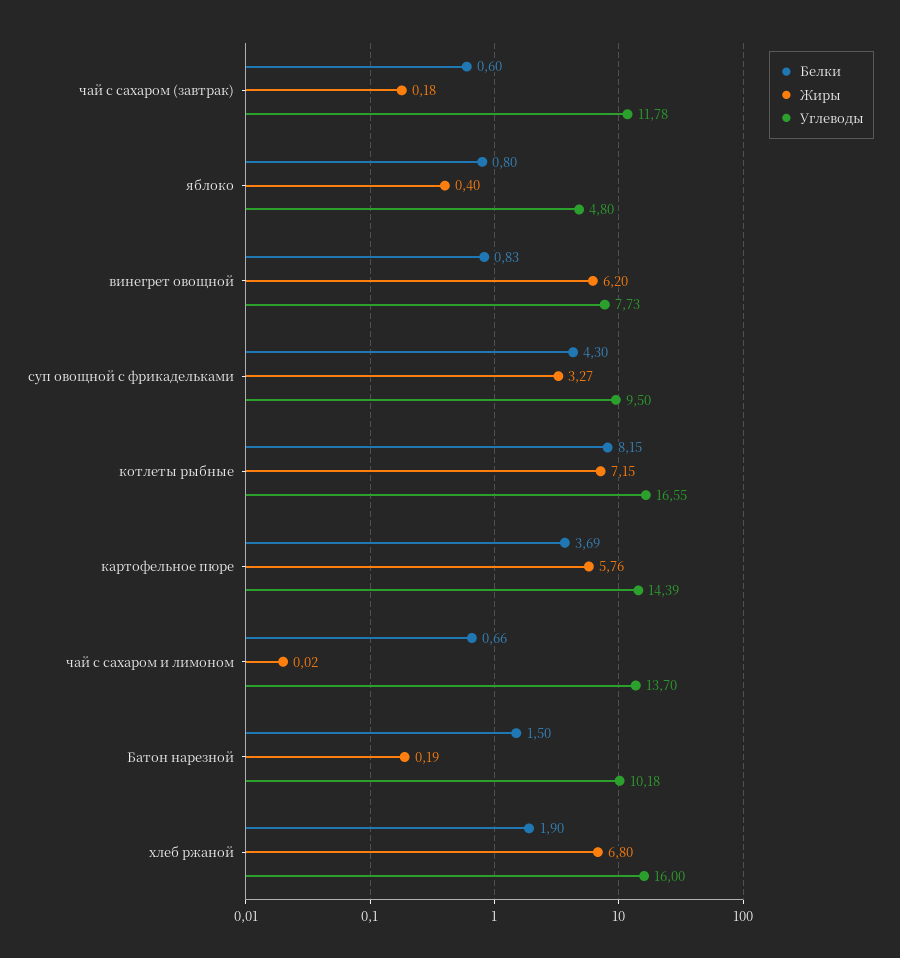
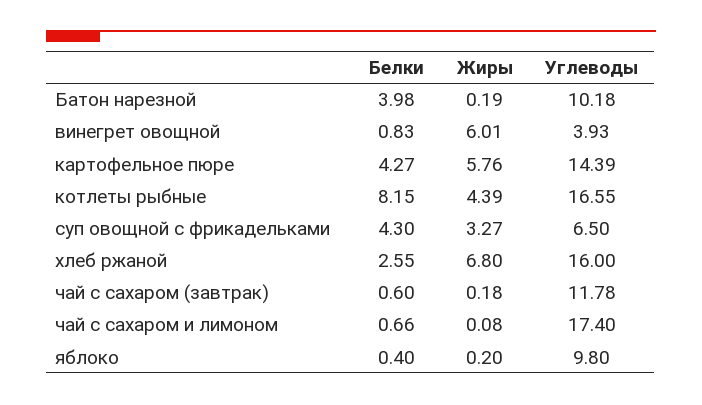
  {
    "Белки": {
      "чай с сахаром (завтрак)": 0.6,
-     "яблоко": 0.8,
+     "яблоко": 0.4,
      "винегрет овощной": 0.83,
      "суп овощной с фрикадельками": 4.3,
      "котлеты рыбные": 8.15,
-     "картофельное пюре": 3.69,
+     "картофельное пюре": 4.27,
      "чай с сахаром и лимоном": 0.66,
-     "Батон нарезной": 1.5,
+     "Батон нарезной": 3.98,
-     "хлеб ржаной": 1.9
+     "хлеб ржаной": 2.55
    },
    "Жиры": {
      "чай с сахаром (завтрак)": 0.18,
-     "яблоко": 0.4,
+     "яблоко": 0.2,
-     "винегрет овощной": 6.2,
+     "винегрет овощной": 6.01,
      "суп овощной с фрикадельками": 3.27,
-     "котлеты рыбные": 7.15,
+     "котлеты рыбные": 4.39,
      "картофельное пюре": 5.76,
-     "чай с сахаром и лимоном": 0.02,
+     "чай с сахаром и лимоном": 0.08,
      "Батон нарезной": 0.19,
      "хлеб ржаной": 6.8
    },
    "Углеводы": {
      "чай с сахаром (завтрак)": 11.78,
-     "яблоко": 4.8,
+     "яблоко": 9.8,
-     "винегрет овощной": 7.73,
+     "винегрет овощной": 3.93,
-     "суп овощной с фрикадельками": 9.5,
+     "суп овощной с фрикадельками": 6.5,
      "котлеты рыбные": 16.55,
      "картофельное пюре": 14.39,
-     "чай с сахаром и лимоном": 13.7,
+     "чай с сахаром и лимоном": 17.4,
      "Батон нарезной": 10.18,
      "хлеб ржаной": 16
    }
  }

